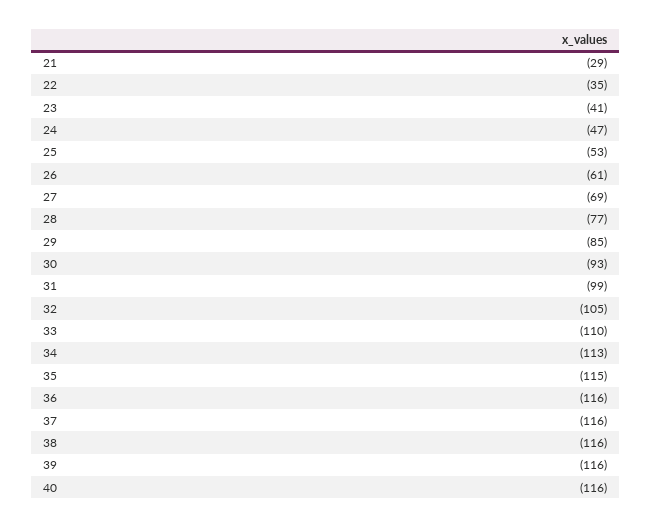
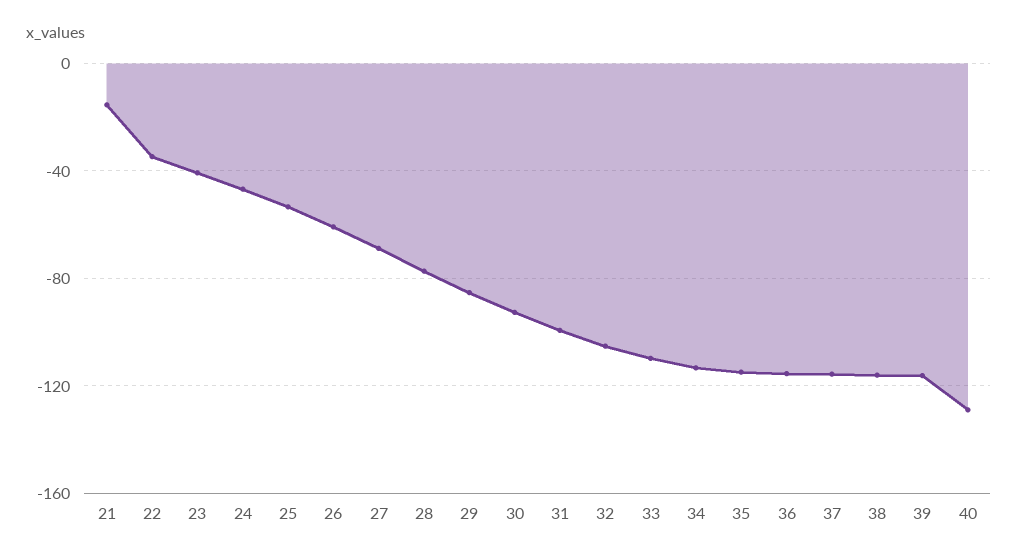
  {
-   "21": -29,
+   "21": -15,
    "22": -35,
    "23": -41,
    "24": -47,
    "25": -53,
    "26": -61,
    "27": -69,
    "28": -77,
    "29": -85,
    "30": -93,
    "31": -99,
    "32": -105,
    "33": -110,
    "34": -113,
    "35": -115,
    "36": -116,
    "37": -116,
    "38": -116,
    "39": -116,
-   "40": -116
+   "40": -130
  }

